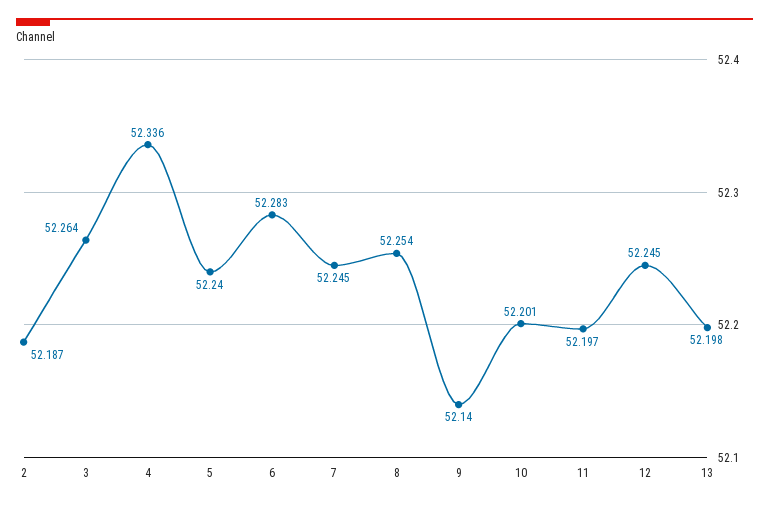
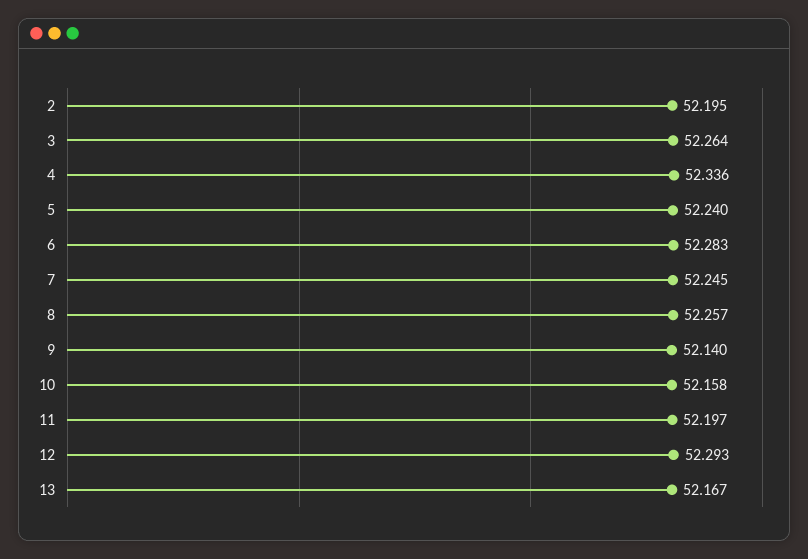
  {
-   "2": 52.187,
+   "2": 52.195,
    "3": 52.264,
    "4": 52.336,
    "5": 52.24,
    "6": 52.283,
    "7": 52.245,
-   "8": 52.254,
+   "8": 52.257,
    "9": 52.14,
-   "10": 52.201,
+   "10": 52.158,
    "11": 52.197,
-   "12": 52.245,
+   "12": 52.293,
-   "13": 52.198
+   "13": 52.167
  }

